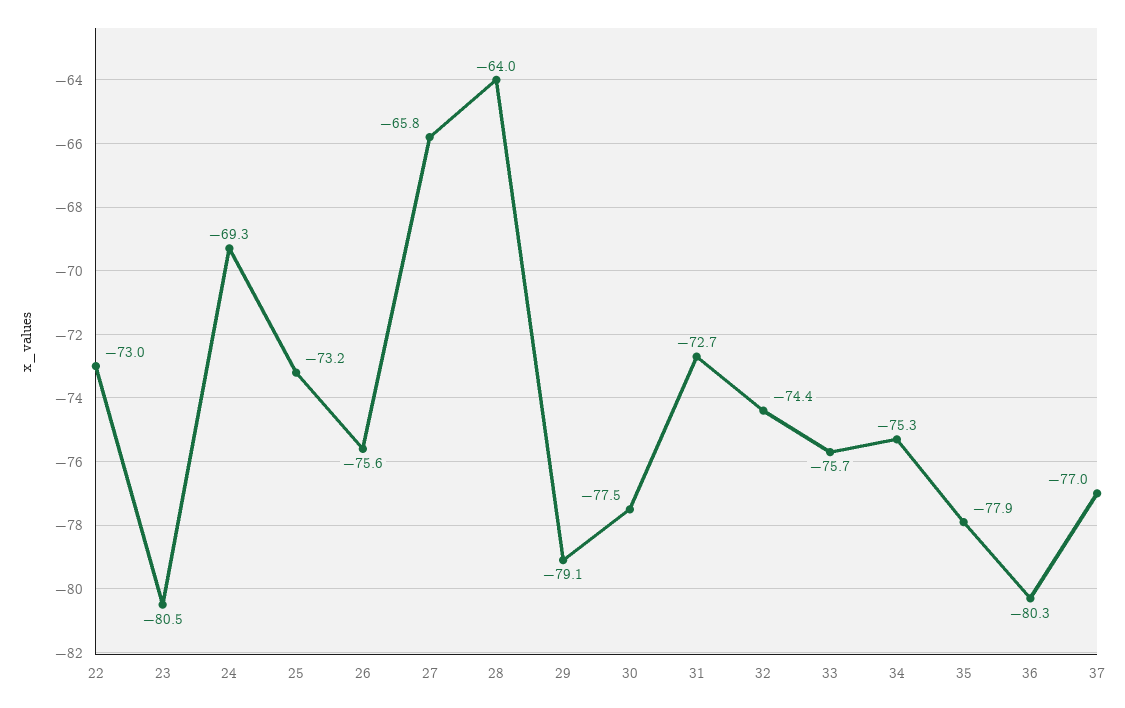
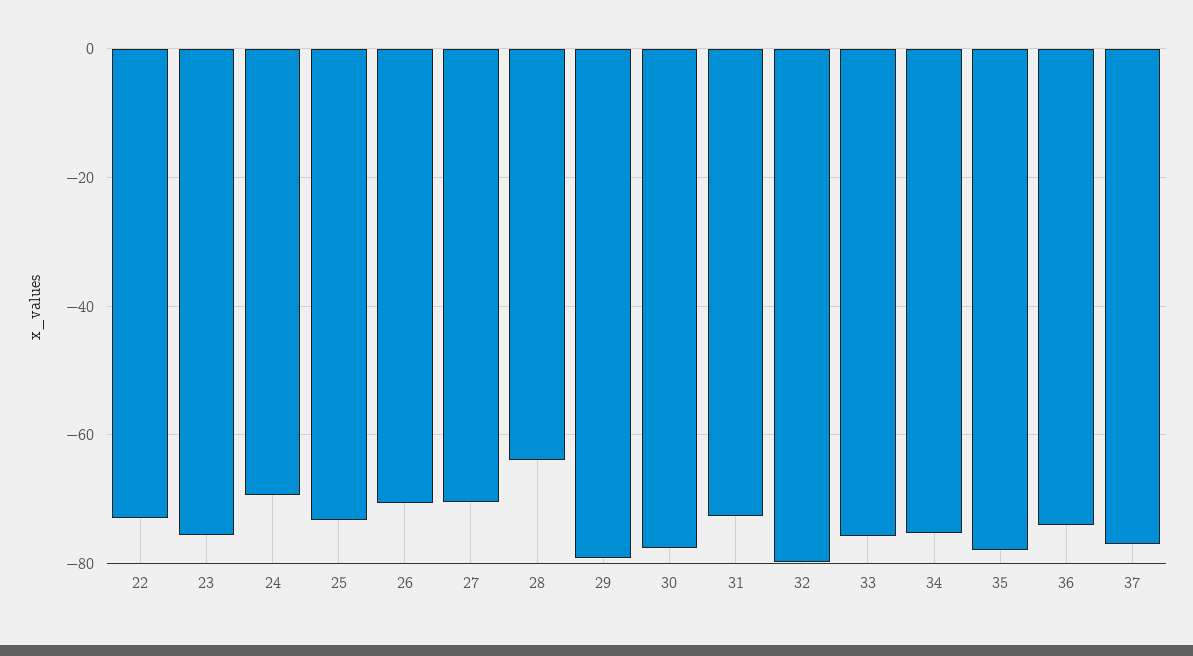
  {
    "22": -73,
-   "23": -80.5,
+   "23": -76,
    "24": -69.3,
    "25": -73.2,
-   "26": -75.6,
+   "26": -70,
-   "27": -65.8,
+   "27": -70,
    "28": -64,
    "29": -79.1,
    "30": -77.5,
    "31": -72.7,
-   "32": -74.4,
+   "32": -80,
    "33": -75.7,
    "34": -75.3,
    "35": -77.9,
-   "36": -80.3,
+   "36": -74,
    "37": -77
  }

